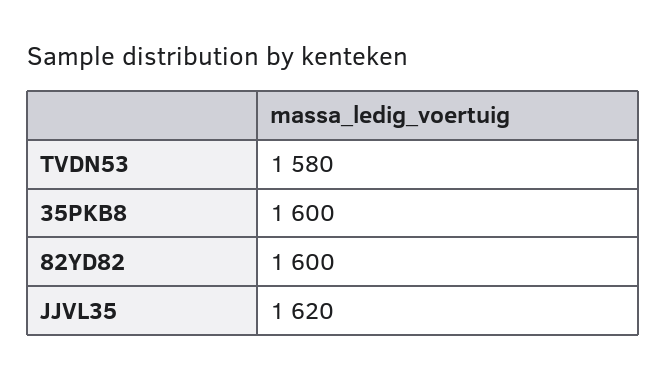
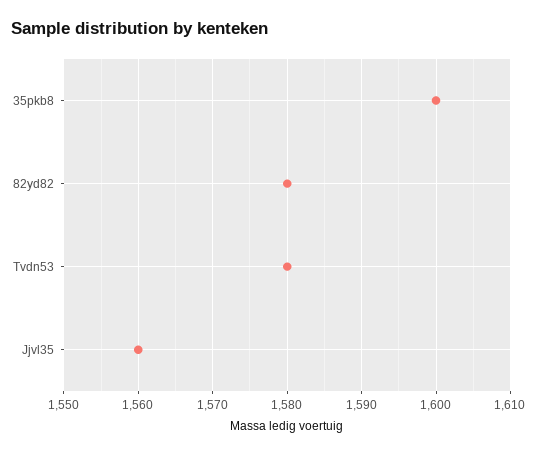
  {
    "TVDN53": 1580,
    "35PKB8": 1600,
-   "82YD82": 1600,
+   "82YD82": 1580,
-   "JJVL35": 1620
+   "JJVL35": 1560
  }

